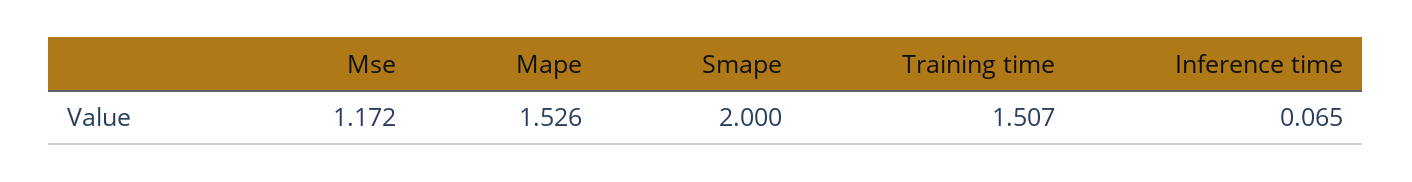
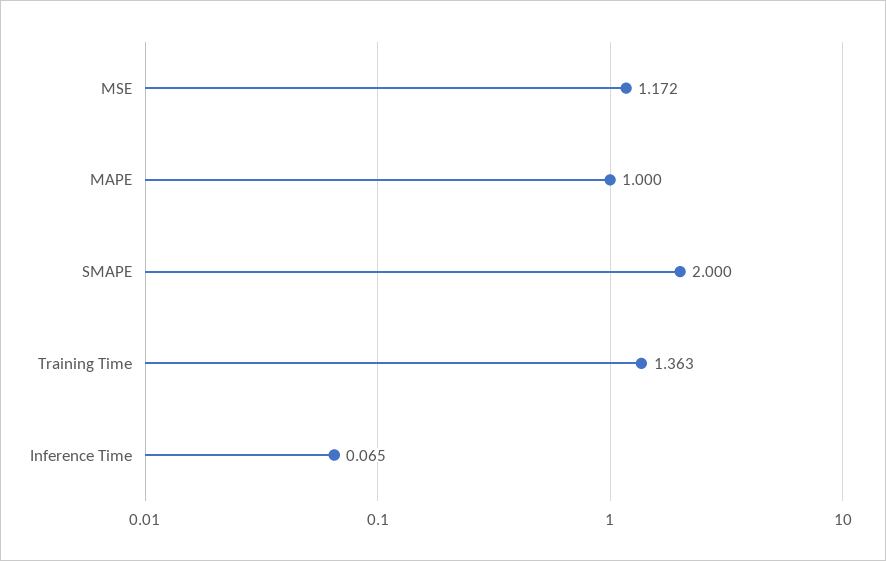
  {
    "Mse": 1.172,
-   "Mape": 1.526,
+   "Mape": 1,
    "Smape": 2,
-   "Training time": 1.507,
+   "Training time": 1.363,
    "Inference time": 0.065
  }

